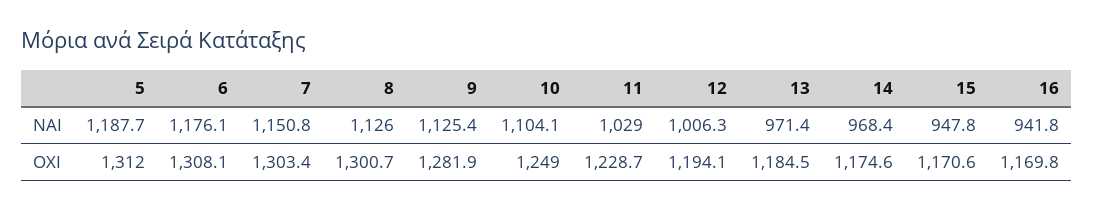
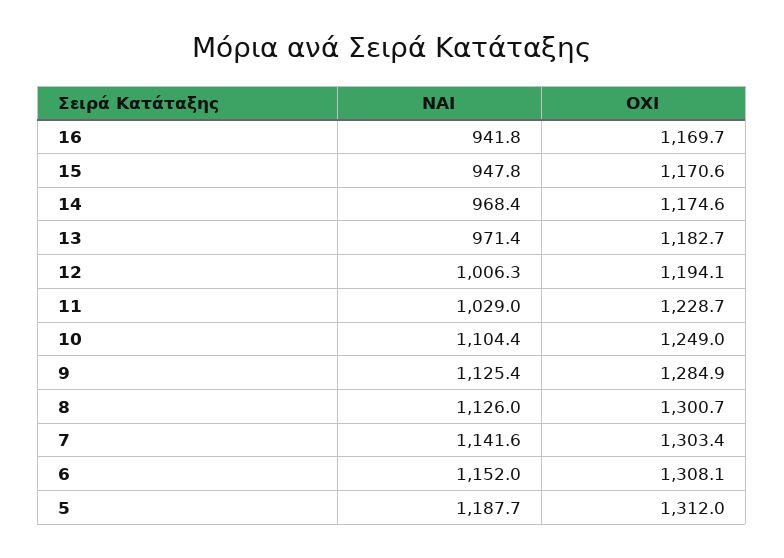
  {
    "5": {
      "ΝΑΙ": 1187.7,
      "ΟΧΙ": 1312
    },
    "6": {
-     "ΝΑΙ": 1176.1,
+     "ΝΑΙ": 1152,
      "ΟΧΙ": 1308.1
    },
    "7": {
-     "ΝΑΙ": 1150.8,
+     "ΝΑΙ": 1141.6,
      "ΟΧΙ": 1303.4
    },
    "8": {
      "ΝΑΙ": 1126,
      "ΟΧΙ": 1300.7
    },
    "9": {
      "ΝΑΙ": 1125.4,
-     "ΟΧΙ": 1281.9
+     "ΟΧΙ": 1284.9
    },
    "10": {
-     "ΝΑΙ": 1104.1,
+     "ΝΑΙ": 1104.4,
      "ΟΧΙ": 1249
    },
    "11": {
      "ΝΑΙ": 1029,
      "ΟΧΙ": 1228.7
    },
    "12": {
      "ΝΑΙ": 1006.3,
      "ΟΧΙ": 1194.1
    },
    "13": {
      "ΝΑΙ": 971.4,
-     "ΟΧΙ": 1184.5
+     "ΟΧΙ": 1182.7
    },
    "14": {
      "ΝΑΙ": 968.4,
      "ΟΧΙ": 1174.6
    },
    "15": {
      "ΝΑΙ": 947.8,
      "ΟΧΙ": 1170.6
    },
    "16": {
      "ΝΑΙ": 941.8,
-     "ΟΧΙ": 1169.8
+     "ΟΧΙ": 1169.7
    }
  }

